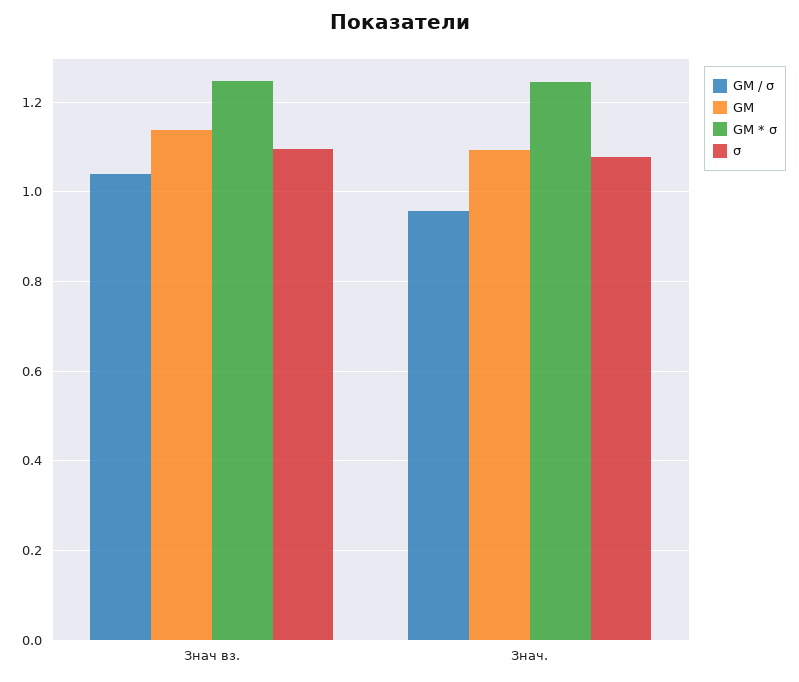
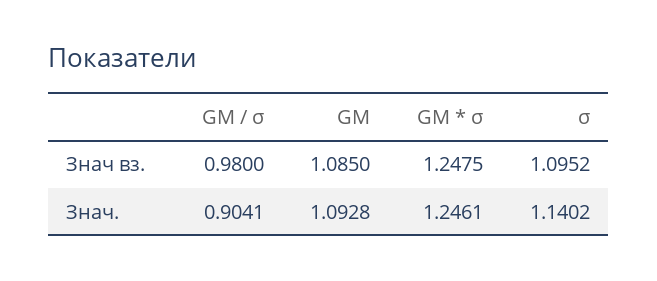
  {
    "GM / σ": {
-     "Знач вз.": 1.04,
+     "Знач вз.": 0.98,
-     "Знач.": 0.96
+     "Знач.": 0.9041
    },
    "GM": {
-     "Знач вз.": 1.14,
+     "Знач вз.": 1.085,
      "Знач.": 1.0928
    },
    "GM * σ": {
      "Знач вз.": 1.2475,
      "Знач.": 1.2461
    },
    "σ": {
      "Знач вз.": 1.0952,
-     "Знач.": 1.08
+     "Знач.": 1.1402
    }
  }

